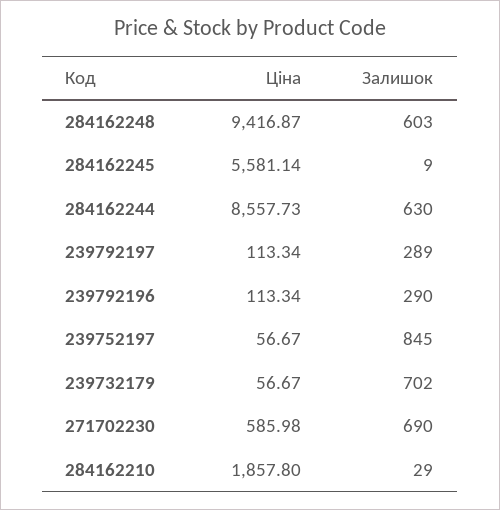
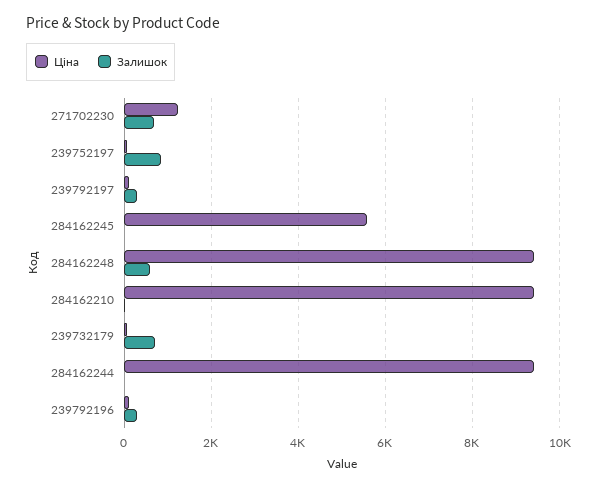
  {
    "Ціна": {
      "284162248": 9416.87,
      "284162245": 5581.14,
-     "284162244": 8557.73,
+     "284162244": 9400,
      "239792197": 113.34,
      "239792196": 113.34,
      "239752197": 56.67,
      "239732179": 56.67,
-     "271702230": 585.98,
+     "271702230": 1200,
-     "284162210": 1857.8
+     "284162210": 9400
    },
    "Залишок": {
      "284162248": 603,
      "284162245": 9,
-     "284162244": 630,
+     "284162244": 0,
      "239792197": 289,
      "239792196": 290,
      "239752197": 845,
      "239732179": 702,
      "271702230": 690,
      "284162210": 29
    }
  }

